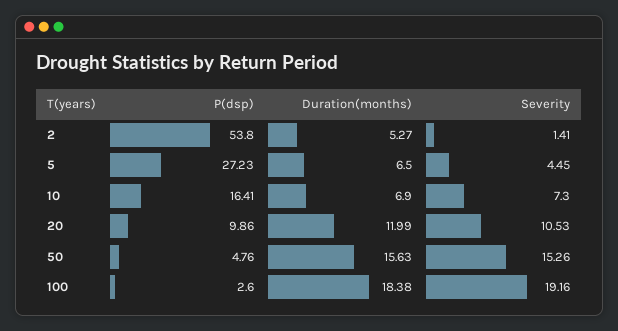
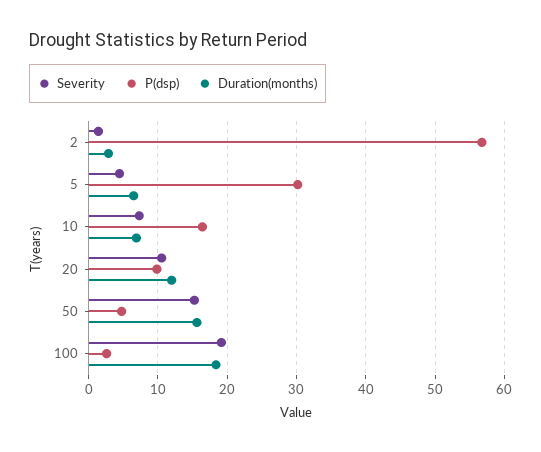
  {
    "P(dsp)": {
-     "2": 53.8,
+     "2": 57,
-     "5": 27.23,
+     "5": 30,
      "10": 16.41,
      "20": 9.86,
      "50": 4.76,
      "100": 2.6
    },
    "Duration(months)": {
-     "2": 5.27,
+     "2": 3,
      "5": 6.5,
      "10": 6.9,
      "20": 11.99,
      "50": 15.63,
      "100": 18.38
    },
    "Severity": {
      "2": 1.41,
      "5": 4.45,
      "10": 7.3,
      "20": 10.53,
      "50": 15.26,
      "100": 19.16
    }
  }

